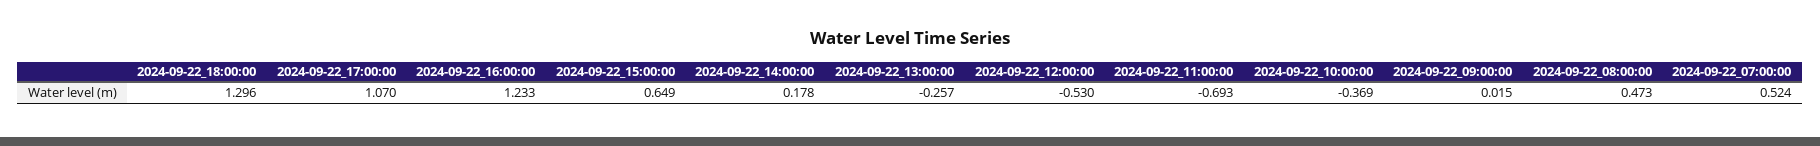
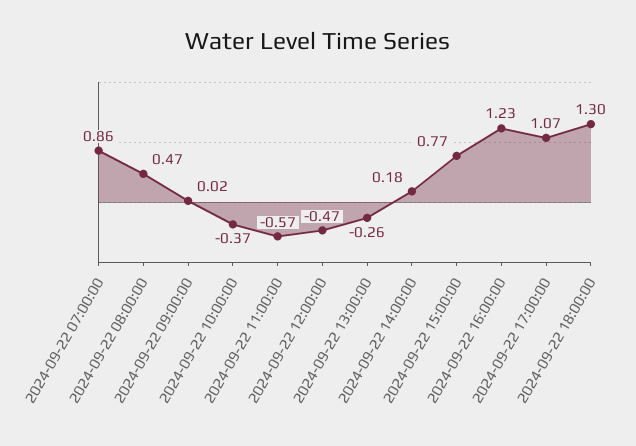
  {
    "2024-09-22_18:00:00": 1.296,
    "2024-09-22_17:00:00": 1.07,
    "2024-09-22_16:00:00": 1.233,
-   "2024-09-22_15:00:00": 0.649,
+   "2024-09-22_15:00:00": 0.77,
    "2024-09-22_14:00:00": 0.178,
    "2024-09-22_13:00:00": -0.257,
-   "2024-09-22_12:00:00": -0.53,
+   "2024-09-22_12:00:00": -0.47,
-   "2024-09-22_11:00:00": -0.693,
+   "2024-09-22_11:00:00": -0.57,
    "2024-09-22_10:00:00": -0.369,
    "2024-09-22_09:00:00": 0.015,
    "2024-09-22_08:00:00": 0.473,
-   "2024-09-22_07:00:00": 0.524
+   "2024-09-22_07:00:00": 0.86
  }

